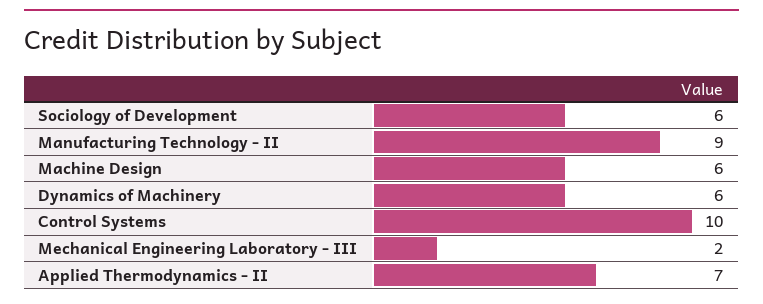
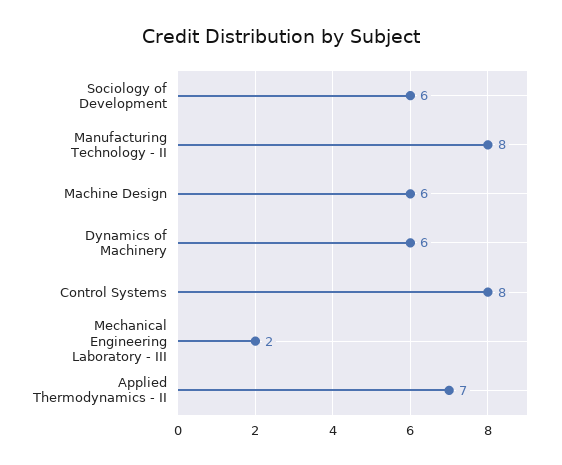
  {
    "Sociology of Development": 6,
-   "Manufacturing Technology - II": 9,
+   "Manufacturing Technology - II": 8,
    "Machine Design": 6,
    "Dynamics of Machinery": 6,
-   "Control Systems": 10,
+   "Control Systems": 8,
    "Mechanical Engineering Laboratory - III": 2,
    "Applied Thermodynamics - II": 7
  }

